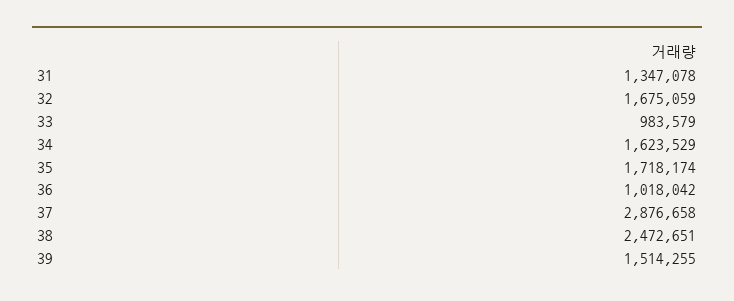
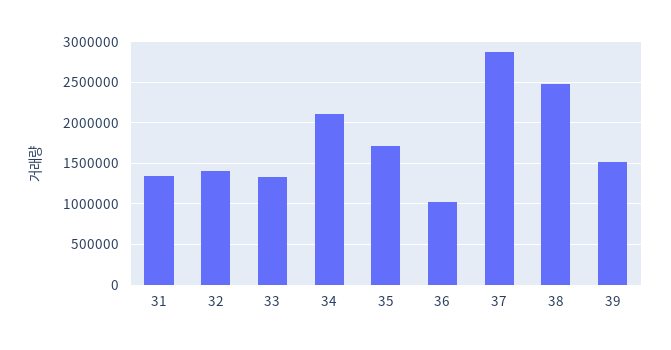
  {
    "31": 1347078,
-   "32": 1675059,
+   "32": 1400000,
-   "33": 983579,
+   "33": 1300000,
-   "34": 1623529,
+   "34": 2100000,
    "35": 1718174,
    "36": 1018042,
    "37": 2876658,
    "38": 2472651,
    "39": 1514255
  }

